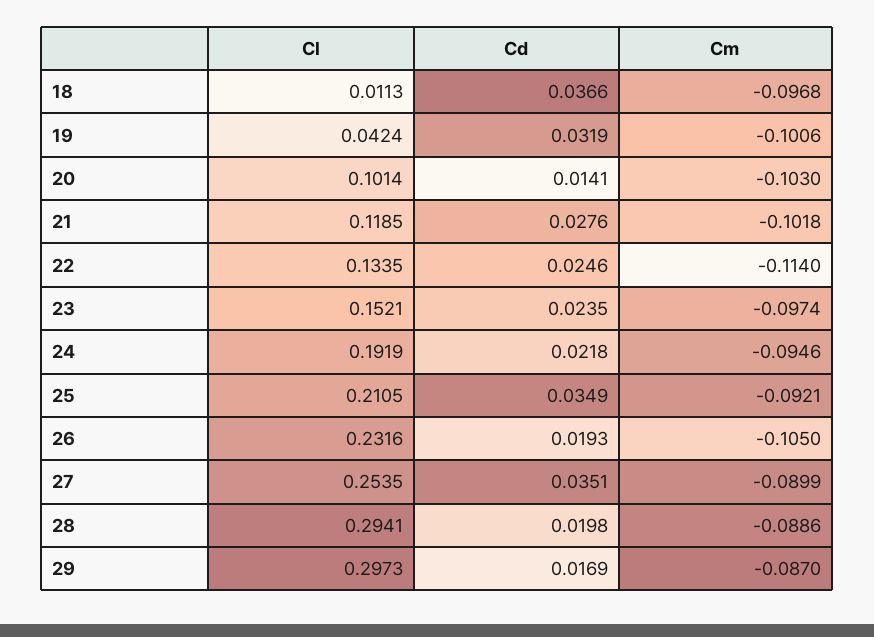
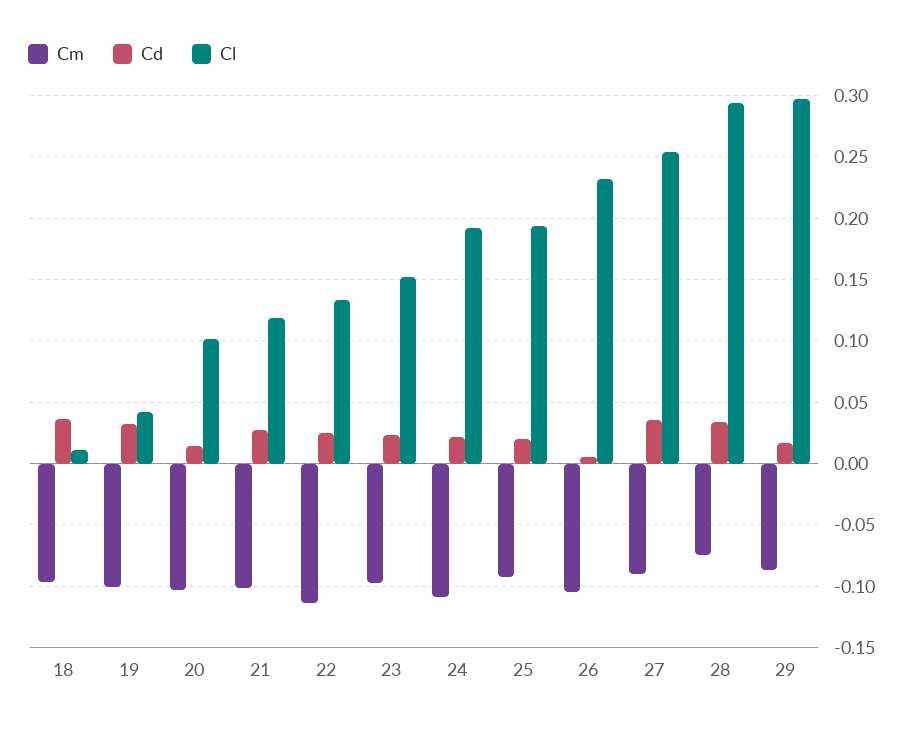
  {
    "Cl": {
      "18": 0.0113,
      "19": 0.0424,
      "20": 0.1014,
      "21": 0.1185,
      "22": 0.1335,
      "23": 0.1521,
      "24": 0.1919,
-     "25": 0.2105,
+     "25": 0.195,
      "26": 0.2316,
      "27": 0.2535,
      "28": 0.2941,
      "29": 0.2973
    },
    "Cd": {
      "18": 0.0366,
      "19": 0.0319,
      "20": 0.0141,
      "21": 0.0276,
      "22": 0.0246,
      "23": 0.0235,
      "24": 0.0218,
-     "25": 0.0349,
+     "25": 0.02,
-     "26": 0.0193,
+     "26": 0.005,
      "27": 0.0351,
-     "28": 0.0198,
+     "28": 0.035,
      "29": 0.0169
    },
    "Cm": {
      "18": -0.0968,
      "19": -0.1006,
      "20": -0.103,
      "21": -0.1018,
      "22": -0.114,
      "23": -0.0974,
-     "24": -0.0946,
+     "24": -0.11,
      "25": -0.0921,
      "26": -0.105,
      "27": -0.0899,
-     "28": -0.0886,
+     "28": -0.075,
      "29": -0.087
    }
  }

